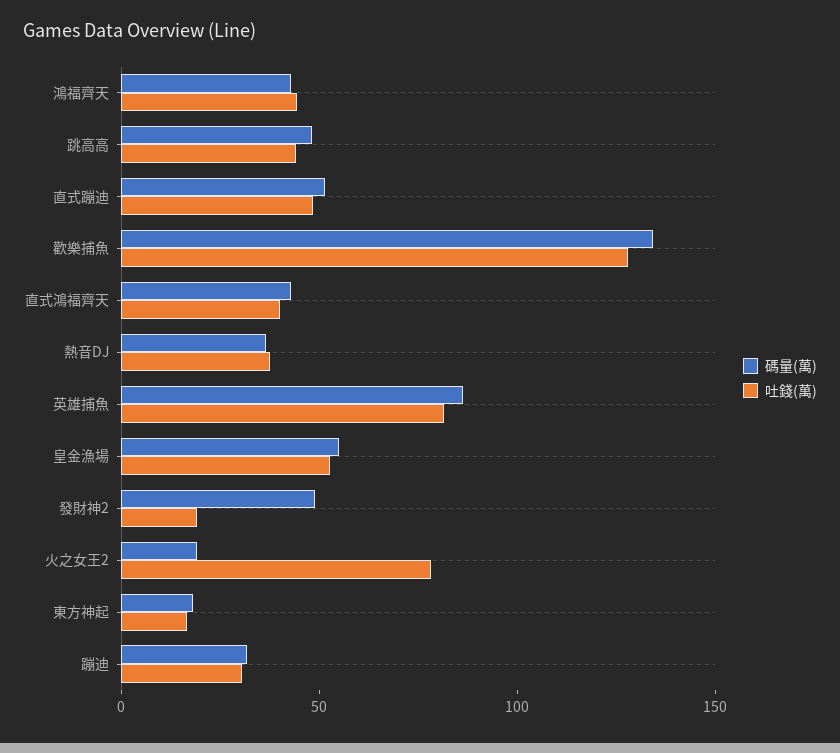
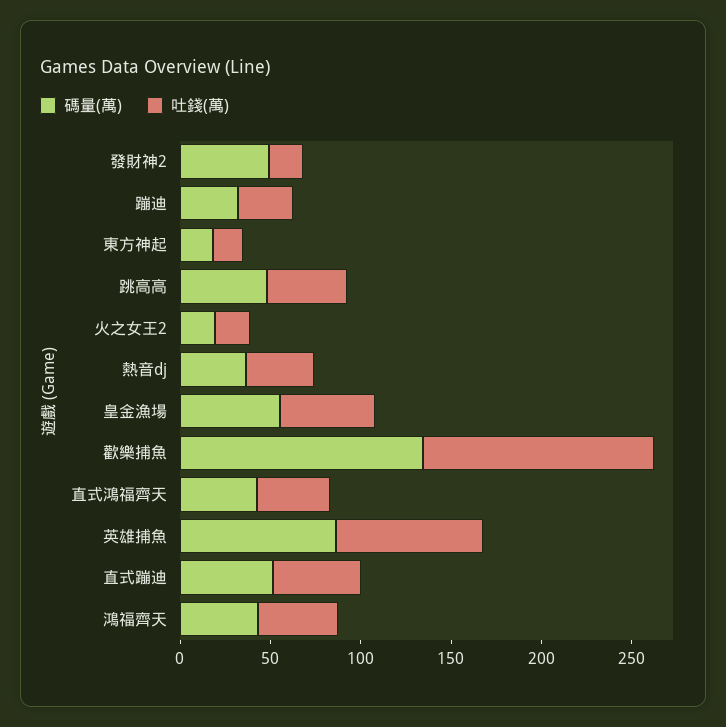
  {
    "碼量(萬)": {
      "鴻福齊天": 40,
      "跳高高": 50,
      "直式蹦迪": 50,
      "歡樂捕魚": 130,
      "直式鴻福齊天": 40,
      "熱音DJ": 40,
      "英雄捕魚": 90,
      "皇金漁場": 60,
      "發財神2": 50,
      "火之女王2": 20,
      "東方神起": 20,
      "蹦迪": 30
    },
    "吐錢(萬)": {
      "鴻福齊天": 40,
      "跳高高": 40,
      "直式蹦迪": 50,
      "歡樂捕魚": 130,
      "直式鴻福齊天": 40,
      "熱音DJ": 40,
      "英雄捕魚": 80,
      "皇金漁場": 50,
      "發財神2": 20,
-     "火之女王2": 80,
+     "火之女王2": 20,
      "東方神起": 20,
      "蹦迪": 30
    }
  }

